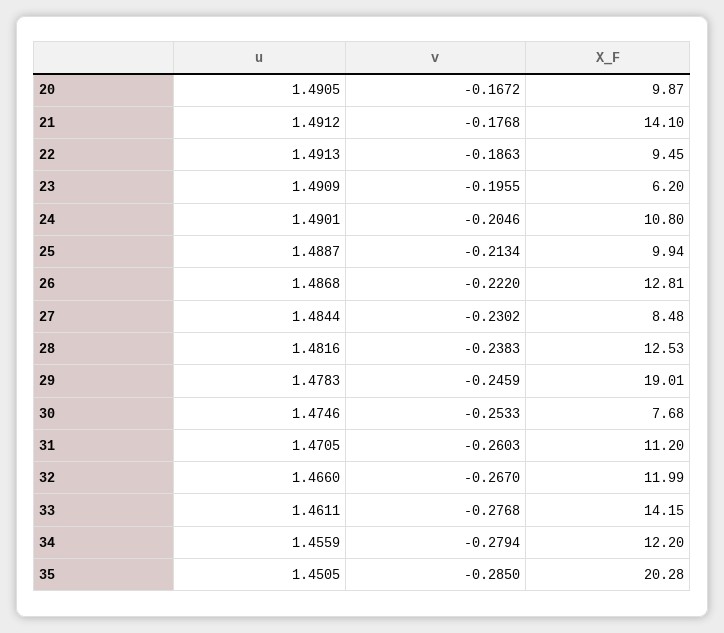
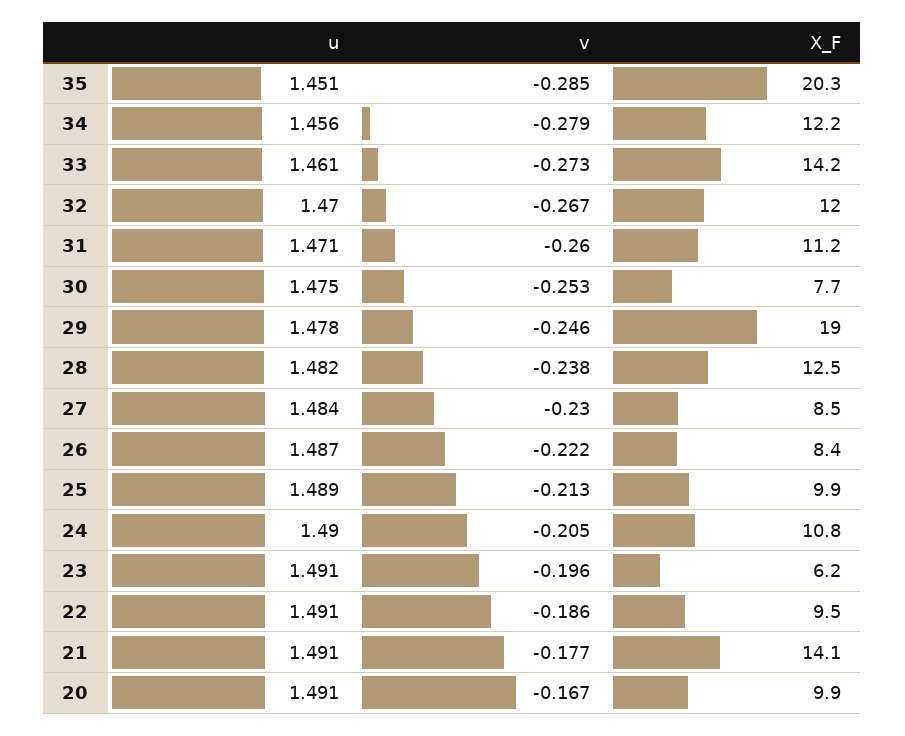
  {
    "u": {
      "20": 1.4905,
      "21": 1.4912,
      "22": 1.4913,
      "23": 1.4909,
      "24": 1.4901,
      "25": 1.4887,
      "26": 1.4868,
      "27": 1.4844,
      "28": 1.4816,
      "29": 1.4783,
      "30": 1.4746,
      "31": 1.4705,
-     "32": 1.466,
+     "32": 1.47,
      "33": 1.4611,
      "34": 1.4559,
      "35": 1.4505
    },
    "v": {
      "20": -0.1672,
      "21": -0.1768,
      "22": -0.1863,
      "23": -0.1955,
      "24": -0.2046,
      "25": -0.2134,
      "26": -0.222,
      "27": -0.2302,
      "28": -0.2383,
      "29": -0.2459,
      "30": -0.2533,
      "31": -0.2603,
      "32": -0.267,
-     "33": -0.2768,
+     "33": -0.273,
      "34": -0.2794,
      "35": -0.285
    },
    "X_F": {
      "20": 9.87,
      "21": 14.1,
      "22": 9.45,
      "23": 6.2,
      "24": 10.8,
      "25": 9.94,
-     "26": 12.81,
+     "26": 8.4,
      "27": 8.48,
      "28": 12.53,
      "29": 19.01,
      "30": 7.68,
      "31": 11.2,
      "32": 11.99,
      "33": 14.15,
      "34": 12.2,
      "35": 20.28
    }
  }

